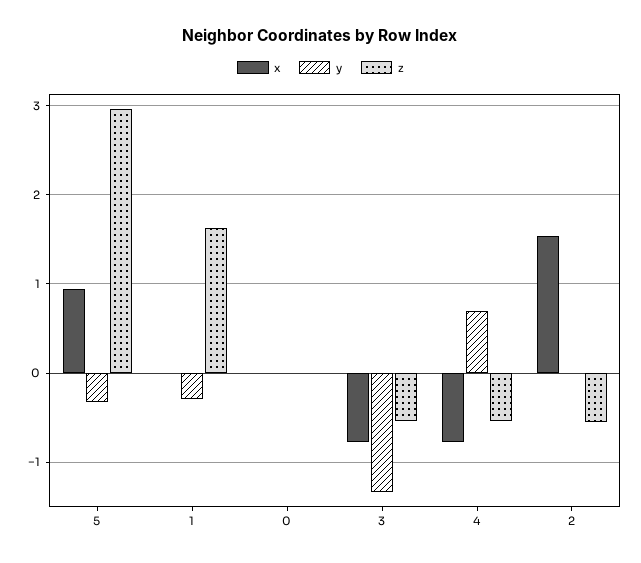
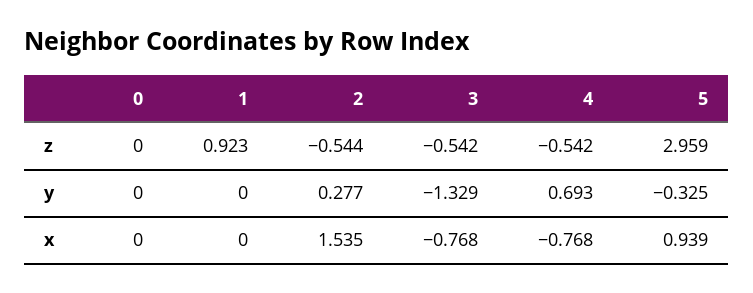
  {
    "x": {
      "5": 0.939,
      "1": 0,
      "0": 0,
      "3": -0.768,
      "4": -0.768,
      "2": 1.535
    },
    "y": {
      "5": -0.325,
-     "1": -0.3,
+     "1": 0,
      "0": 0,
      "3": -1.329,
      "4": 0.693,
-     "2": 0
+     "2": 0.277
    },
    "z": {
      "5": 2.959,
-     "1": 1.6,
+     "1": 0.923,
      "0": 0,
      "3": -0.542,
      "4": -0.542,
      "2": -0.544
    }
  }

